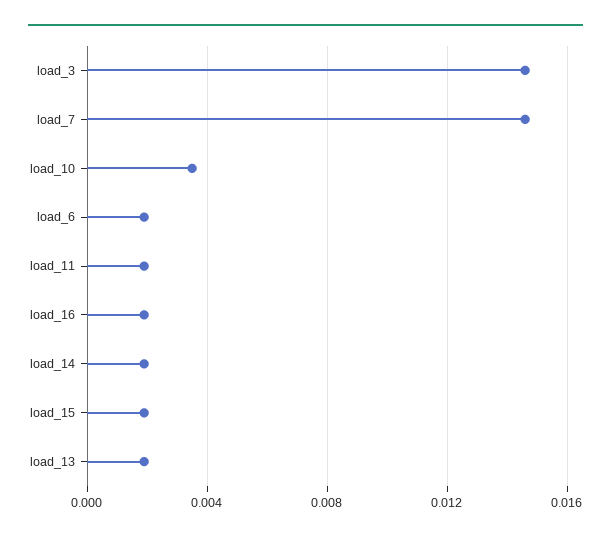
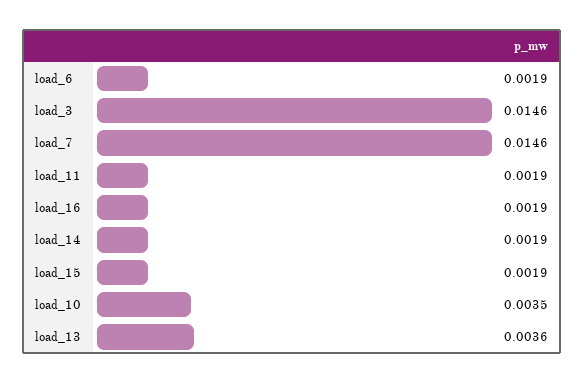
  {
    "load_3": 0.0146,
    "load_7": 0.0146,
    "load_10": 0.0035,
    "load_6": 0.0019,
    "load_11": 0.0019,
    "load_16": 0.0019,
    "load_14": 0.0019,
    "load_15": 0.0019,
-   "load_13": 0.002
+   "load_13": 0.0036
  }

